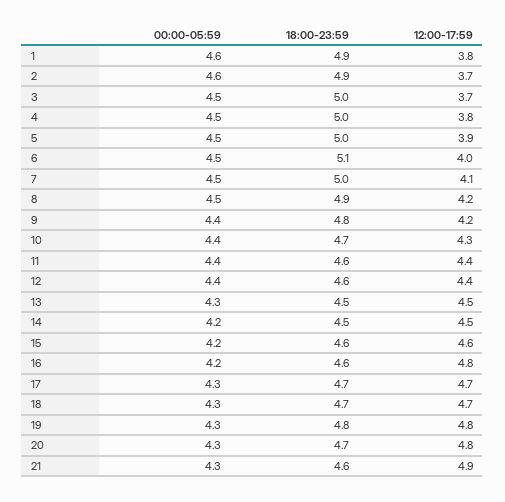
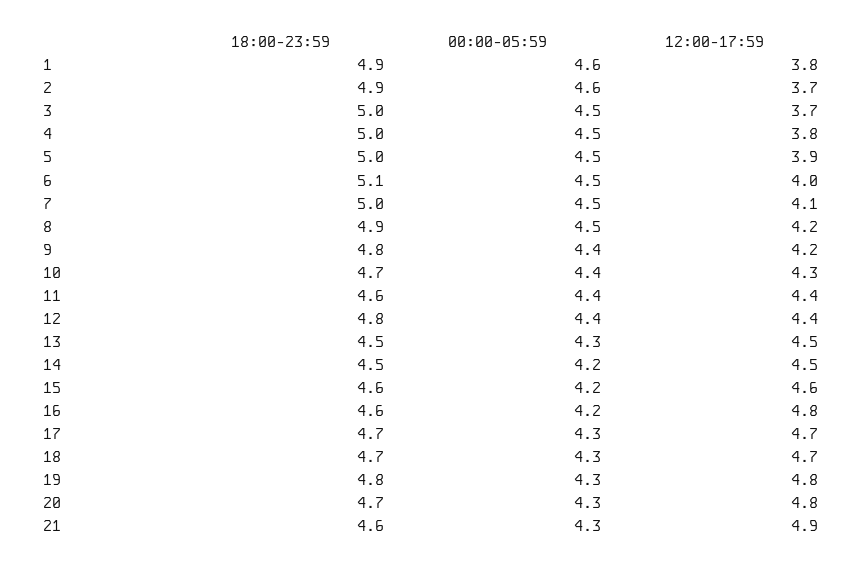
  {
    "00:00-05:59": {
      "1": 4.6,
      "2": 4.6,
      "3": 4.5,
      "4": 4.5,
      "5": 4.5,
      "6": 4.5,
      "7": 4.5,
      "8": 4.5,
      "9": 4.4,
      "10": 4.4,
      "11": 4.4,
      "12": 4.4,
      "13": 4.3,
      "14": 4.2,
      "15": 4.2,
      "16": 4.2,
      "17": 4.3,
      "18": 4.3,
      "19": 4.3,
      "20": 4.3,
      "21": 4.3
    },
    "18:00-23:59": {
      "1": 4.9,
      "2": 4.9,
      "3": 5,
      "4": 5,
      "5": 5,
      "6": 5.1,
      "7": 5,
      "8": 4.9,
      "9": 4.8,
      "10": 4.7,
      "11": 4.6,
-     "12": 4.6,
+     "12": 4.8,
      "13": 4.5,
      "14": 4.5,
      "15": 4.6,
      "16": 4.6,
      "17": 4.7,
      "18": 4.7,
      "19": 4.8,
      "20": 4.7,
      "21": 4.6
    },
    "12:00-17:59": {
      "1": 3.8,
      "2": 3.7,
      "3": 3.7,
      "4": 3.8,
      "5": 3.9,
      "6": 4,
      "7": 4.1,
      "8": 4.2,
      "9": 4.2,
      "10": 4.3,
      "11": 4.4,
      "12": 4.4,
      "13": 4.5,
      "14": 4.5,
      "15": 4.6,
      "16": 4.8,
      "17": 4.7,
      "18": 4.7,
      "19": 4.8,
      "20": 4.8,
      "21": 4.9
    }
  }

